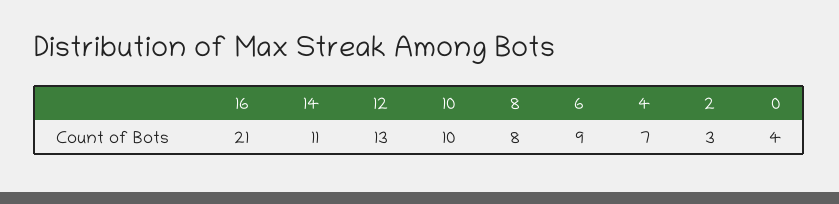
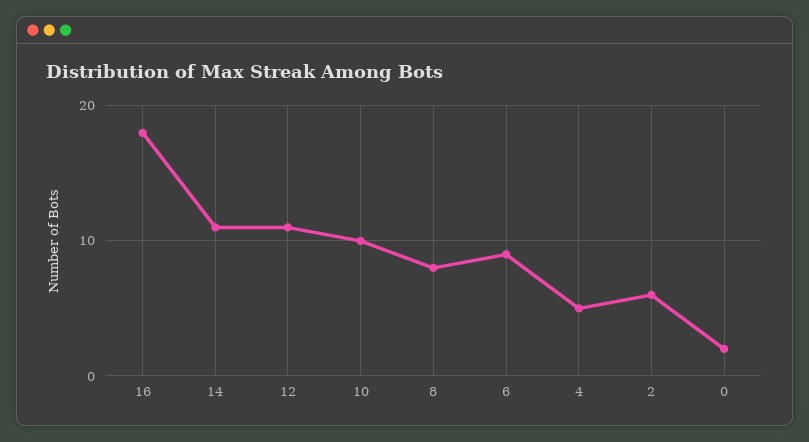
  {
-   "16": 21,
+   "16": 18,
    "14": 11,
-   "12": 13,
+   "12": 11,
    "10": 10,
    "8": 8,
    "6": 9,
-   "4": 7,
+   "4": 5,
-   "2": 3,
+   "2": 6,
-   "0": 4
+   "0": 2
  }

